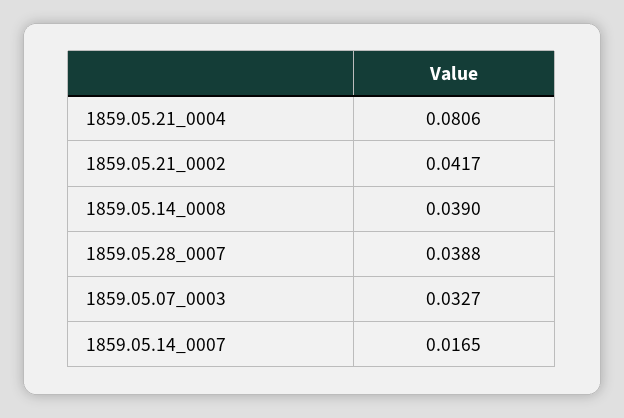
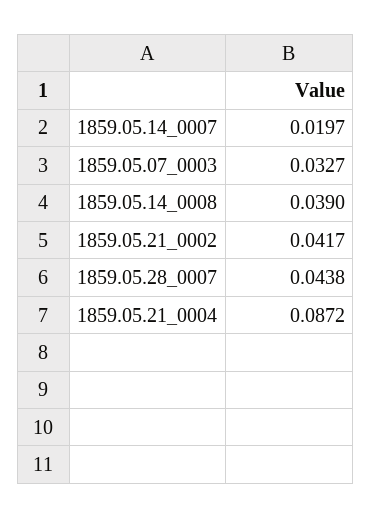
  {
-   "1859.05.21_0004": 0.0806,
+   "1859.05.21_0004": 0.0872,
    "1859.05.21_0002": 0.0417,
    "1859.05.14_0008": 0.039,
-   "1859.05.28_0007": 0.0388,
+   "1859.05.28_0007": 0.0438,
    "1859.05.07_0003": 0.0327,
-   "1859.05.14_0007": 0.0165
+   "1859.05.14_0007": 0.0197
  }

